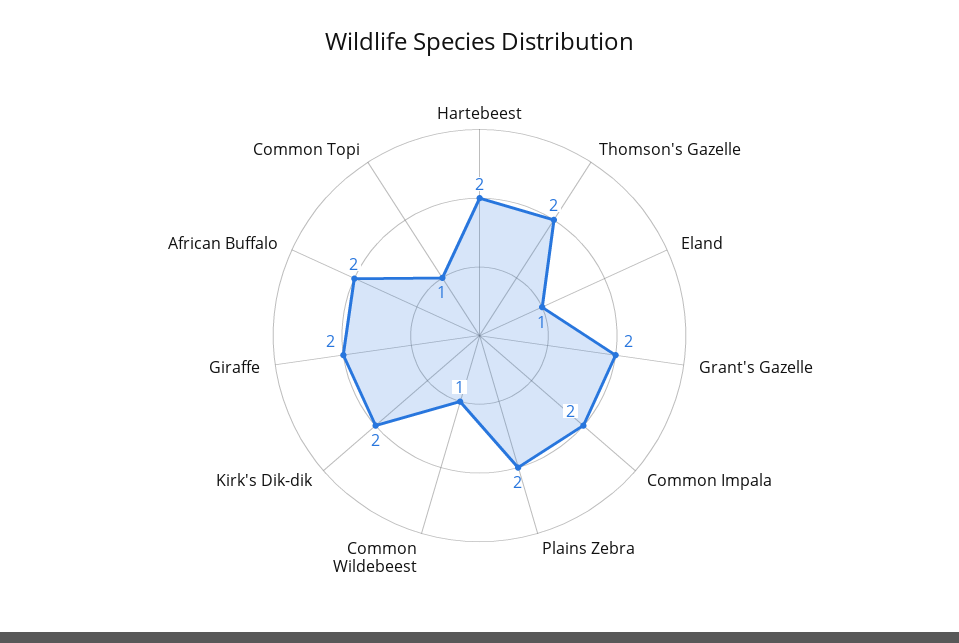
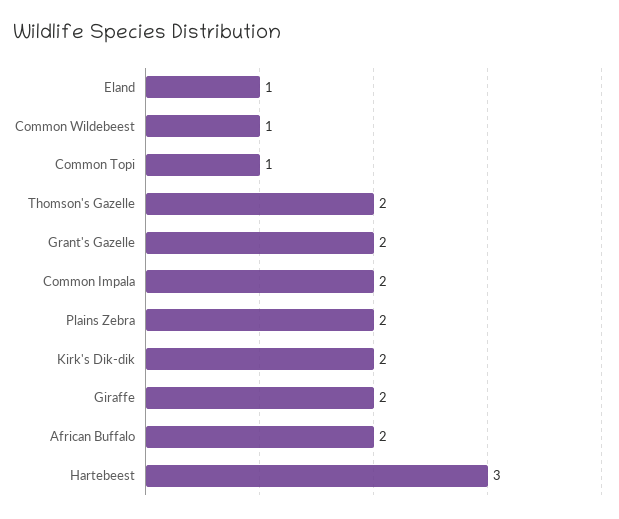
  {
-   "Hartebeest": 2,
+   "Hartebeest": 3,
    "Thomson's Gazelle": 2,
    "Eland": 1,
    "Grant's Gazelle": 2,
    "Common Impala": 2,
    "Plains Zebra": 2,
    "Common Wildebeest": 1,
    "Kirk's Dik-dik": 2,
    "Giraffe": 2,
    "African Buffalo": 2,
    "Common Topi": 1
  }

